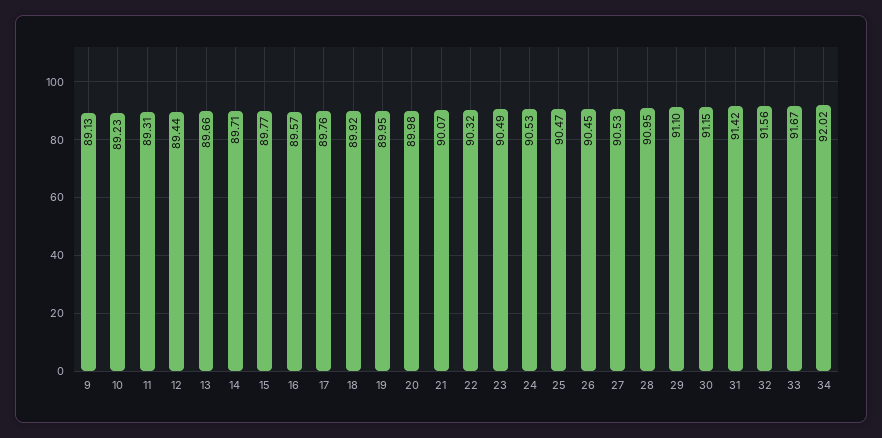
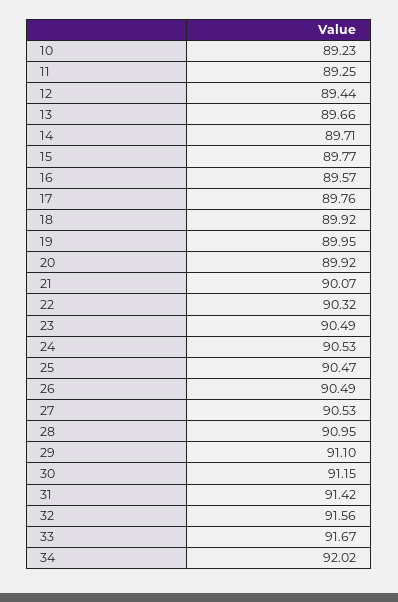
  {
-   "9": 89.13,
    "10": 89.23,
-   "11": 89.31,
+   "11": 89.25,
    "12": 89.44,
    "13": 89.66,
    "14": 89.71,
    "15": 89.77,
    "16": 89.57,
    "17": 89.76,
    "18": 89.92,
    "19": 89.95,
-   "20": 89.98,
+   "20": 89.92,
    "21": 90.07,
    "22": 90.32,
    "23": 90.49,
    "24": 90.53,
    "25": 90.47,
-   "26": 90.45,
+   "26": 90.49,
    "27": 90.53,
    "28": 90.95,
    "29": 91.1,
    "30": 91.15,
    "31": 91.42,
    "32": 91.56,
    "33": 91.67,
    "34": 92.02
  }

